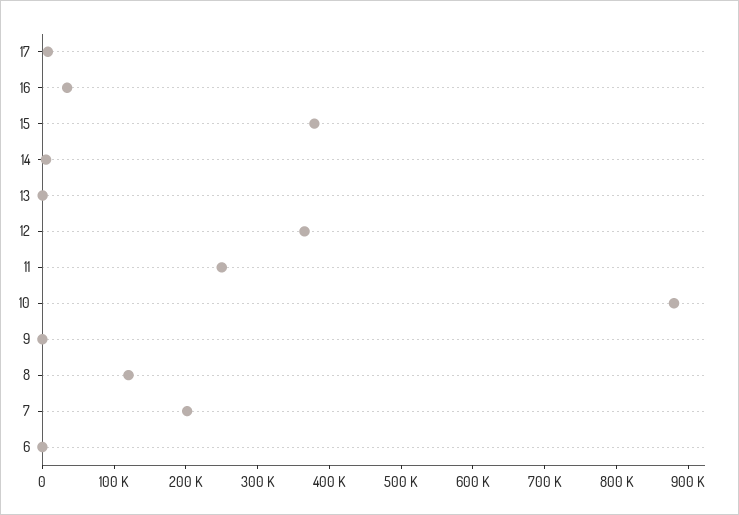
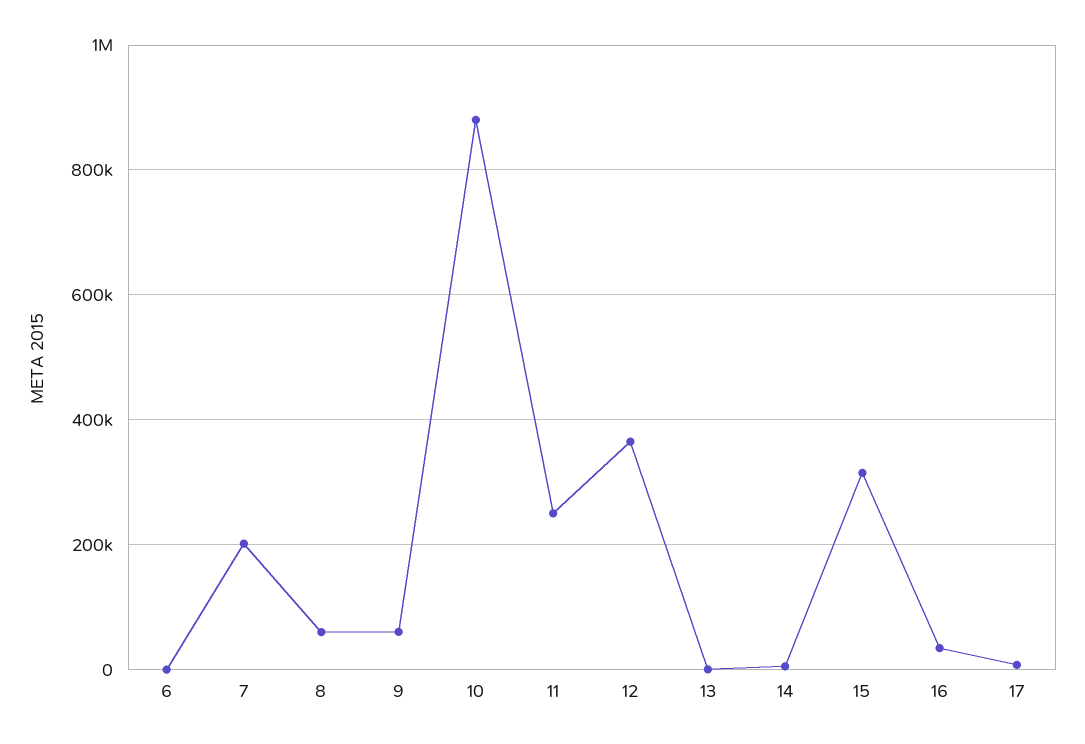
  {
    "17": 0,
    "16": 40000,
-   "15": 380000,
+   "15": 320000,
    "14": 0,
    "13": 0,
    "12": 360000,
    "11": 260000,
    "10": 880000,
-   "9": 0,
+   "9": 60000,
-   "8": 120000,
+   "8": 60000,
    "7": 200000,
    "6": 0
  }

